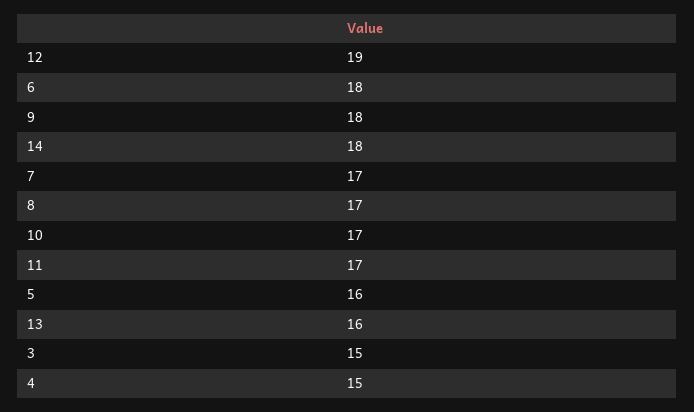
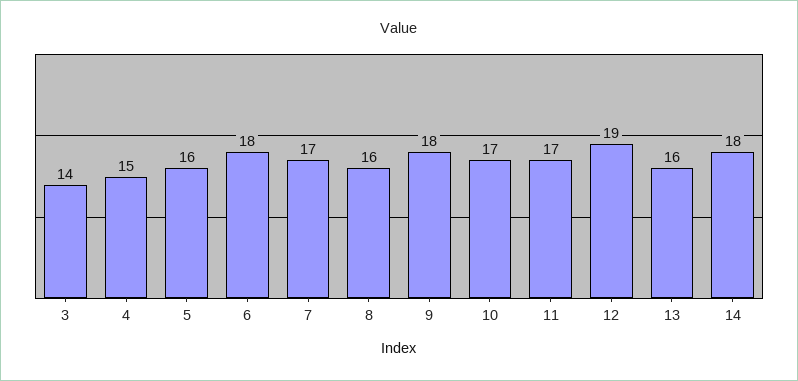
  {
    "12": 19,
    "6": 18,
    "9": 18,
    "14": 18,
    "7": 17,
-   "8": 17,
+   "8": 16,
    "10": 17,
    "11": 17,
    "5": 16,
    "13": 16,
-   "3": 15,
+   "3": 14,
    "4": 15
  }

